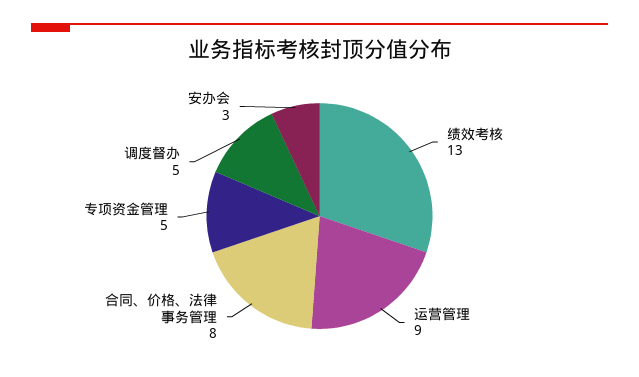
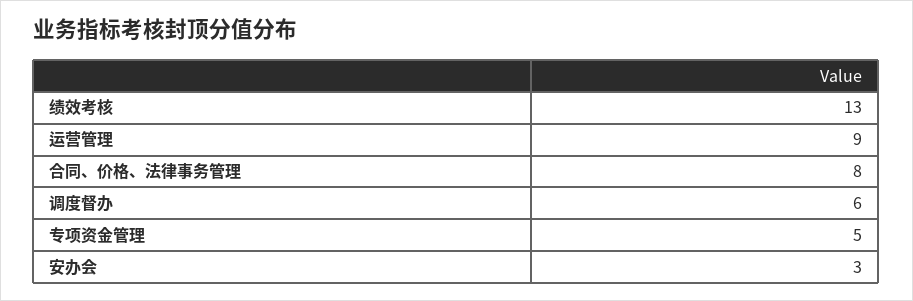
  {
    "绩效考核": 13,
    "运营管理": 9,
    "合同、价格、法律事务管理": 8,
    "专项资金管理": 5,
-   "调度督办": 5,
+   "调度督办": 6,
    "安办会": 3
  }

